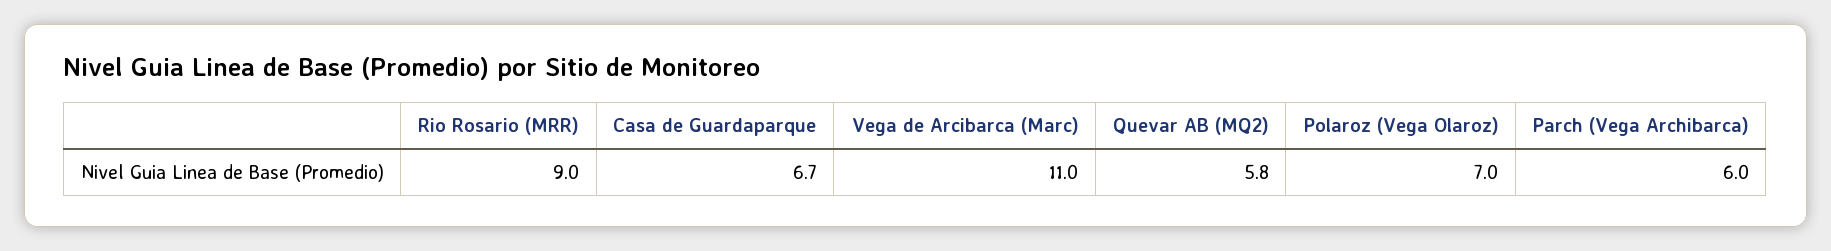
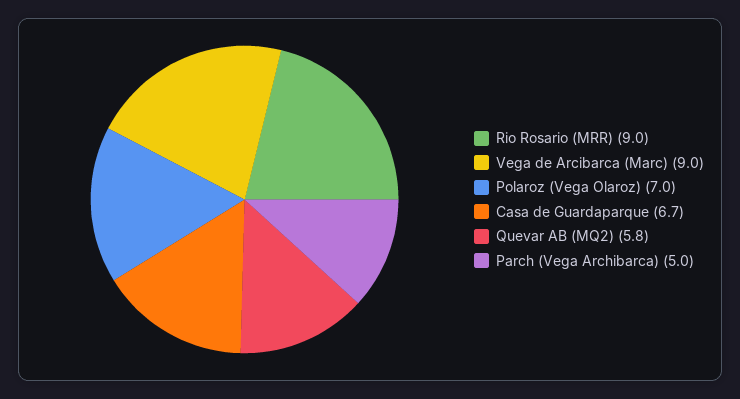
  {
    "Rio Rosario (MRR)": 9,
    "Casa de Guardaparque": 6.7,
-   "Vega de Arcibarca (Marc)": 11,
+   "Vega de Arcibarca (Marc)": 9,
    "Quevar AB (MQ2)": 5.8,
    "Polaroz (Vega Olaroz)": 7,
-   "Parch (Vega Archibarca)": 6
+   "Parch (Vega Archibarca)": 5
  }

